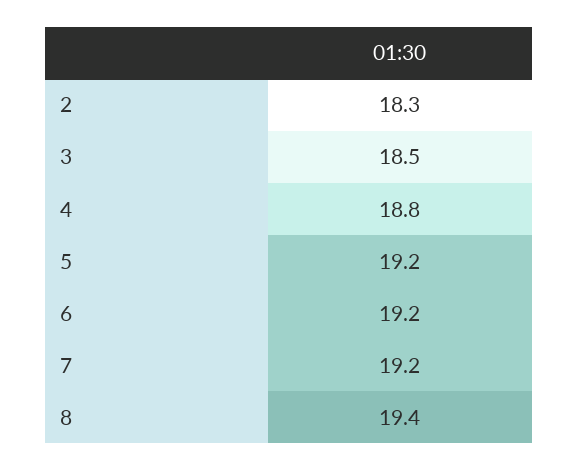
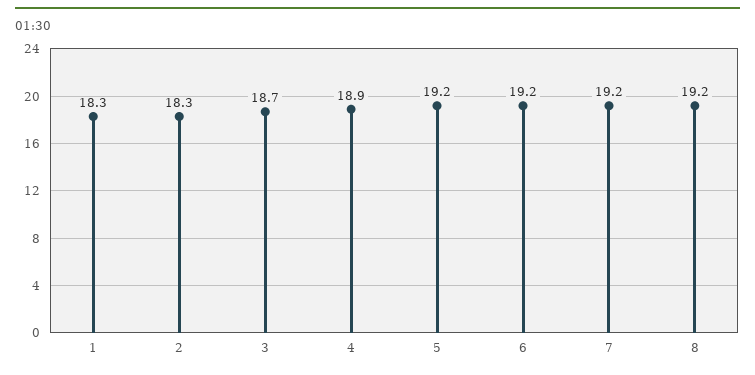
  {
    "2": 18.3,
-   "3": 18.5,
+   "3": 18.7,
-   "4": 18.8,
+   "4": 18.9,
    "5": 19.2,
    "6": 19.2,
    "7": 19.2,
-   "8": 19.4
+   "8": 19.2,
+   "1": 18.3
  }

